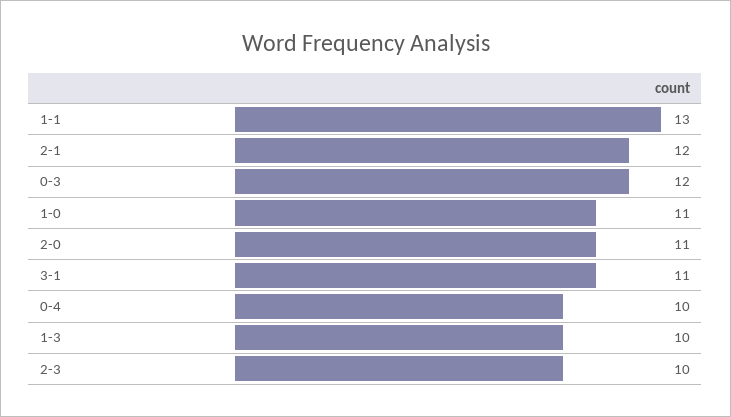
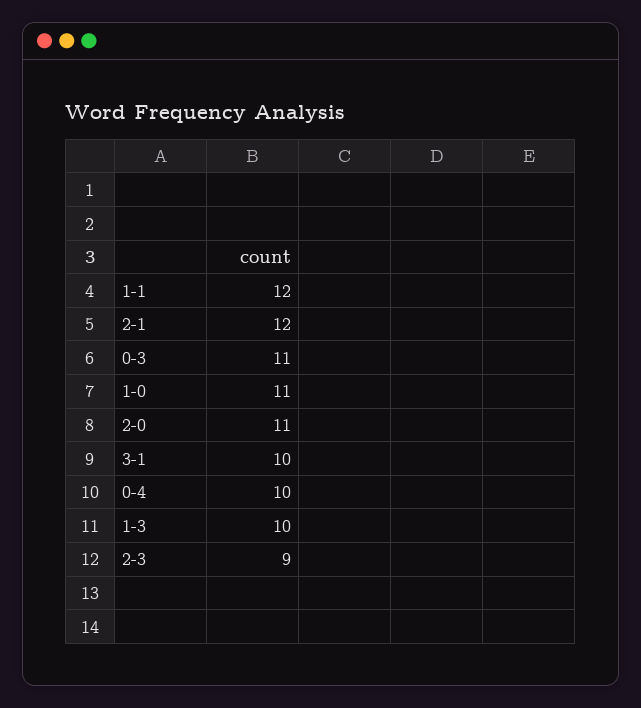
  {
-   "1-1": 13,
+   "1-1": 12,
    "2-1": 12,
-   "0-3": 12,
+   "0-3": 11,
    "1-0": 11,
    "2-0": 11,
-   "3-1": 11,
+   "3-1": 10,
    "0-4": 10,
    "1-3": 10,
-   "2-3": 10
+   "2-3": 9
  }

